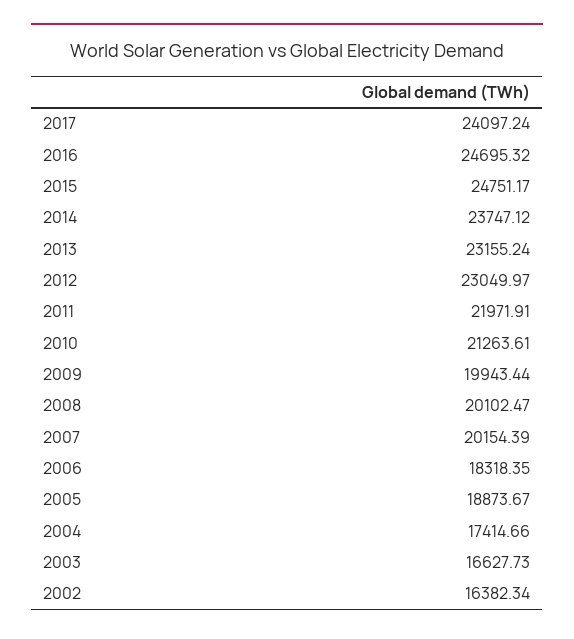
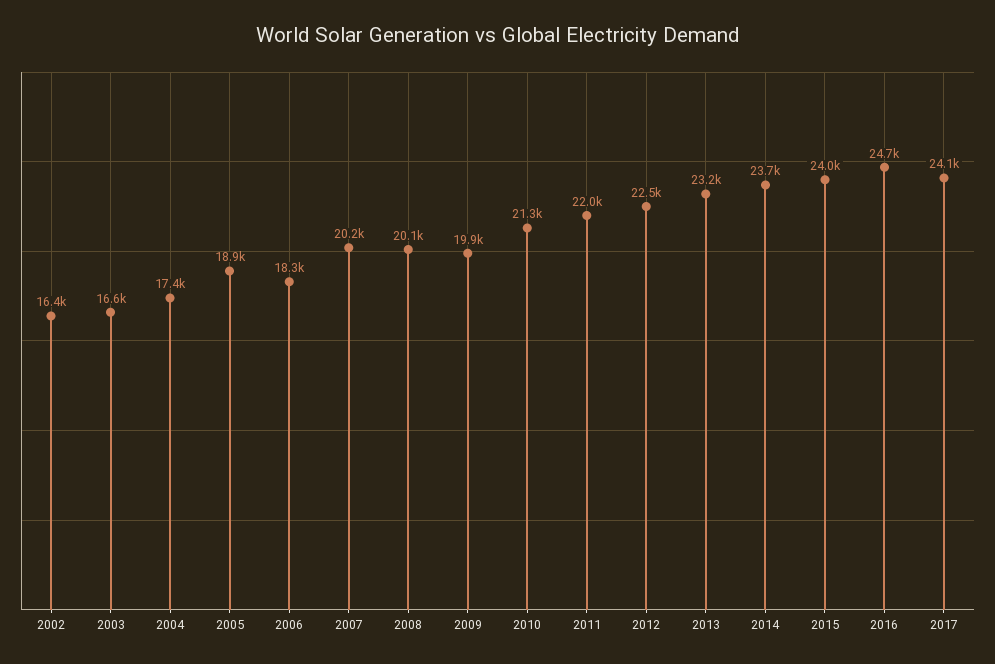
  {
    "2017": 24097.24,
    "2016": 24695.32,
-   "2015": 24751.17,
+   "2015": 24000,
    "2014": 23747.12,
    "2013": 23155.24,
-   "2012": 23049.97,
+   "2012": 22500,
    "2011": 21971.91,
    "2010": 21263.61,
    "2009": 19943.44,
    "2008": 20102.47,
    "2007": 20154.39,
    "2006": 18318.35,
    "2005": 18873.67,
    "2004": 17414.66,
    "2003": 16627.73,
    "2002": 16382.34
  }

